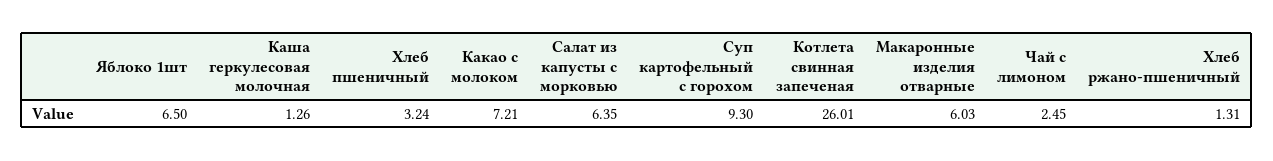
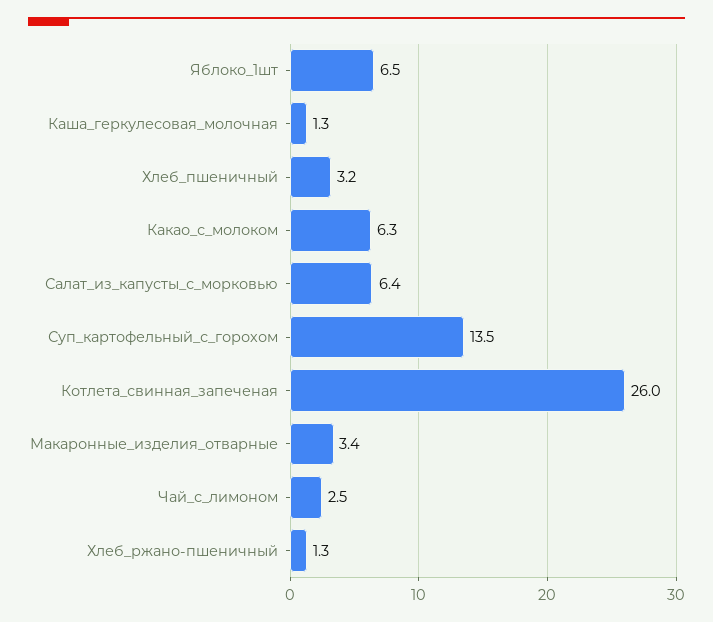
  {
    "Яблоко 1шт": 6.5,
    "Каша геркулесовая молочная": 1.26,
    "Хлеб пшеничный": 3.24,
-   "Какао с молоком": 7.21,
+   "Какао с молоком": 6.3,
    "Салат из капусты с морковью": 6.35,
-   "Суп картофельный с горохом": 9.3,
+   "Суп картофельный с горохом": 13.5,
    "Котлета свинная запеченая": 26.01,
-   "Макаронные изделия отварные": 6.03,
+   "Макаронные изделия отварные": 3.4,
    "Чай с лимоном": 2.45,
    "Хлеб ржано-пшеничный": 1.31
  }

